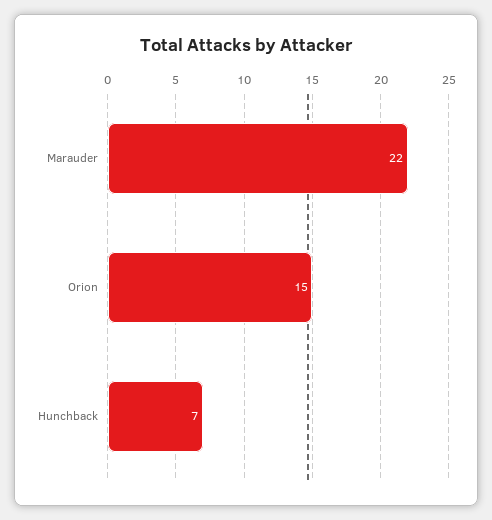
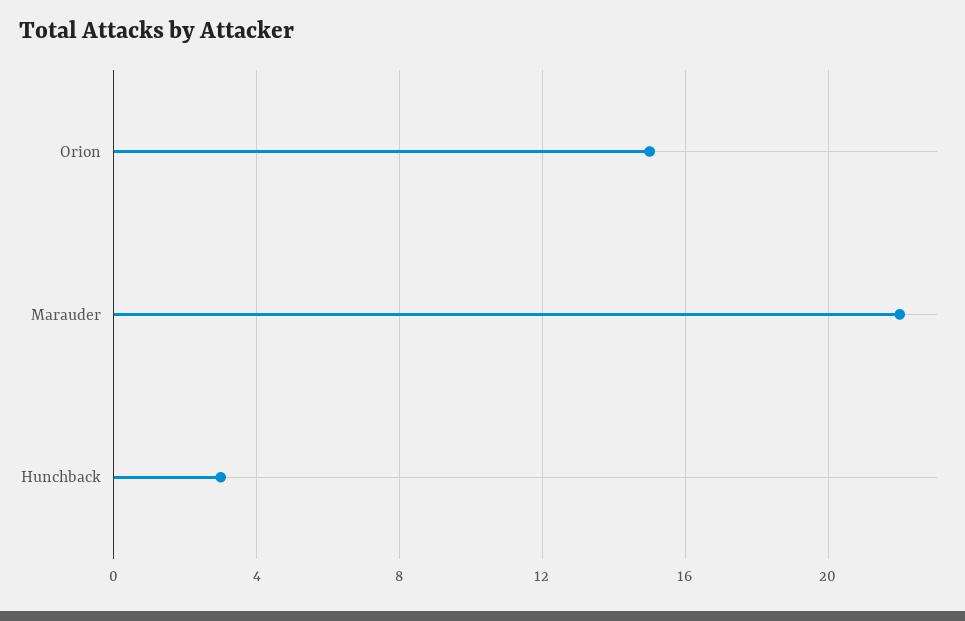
  {
    "Marauder": 22,
    "Orion": 15,
-   "Hunchback": 7
+   "Hunchback": 3
  }

